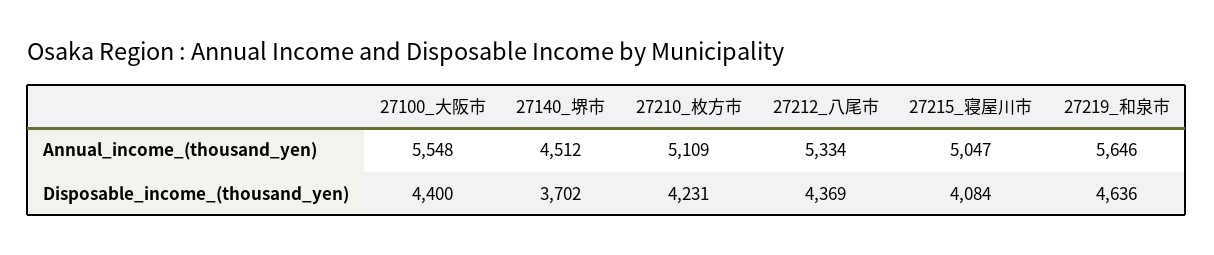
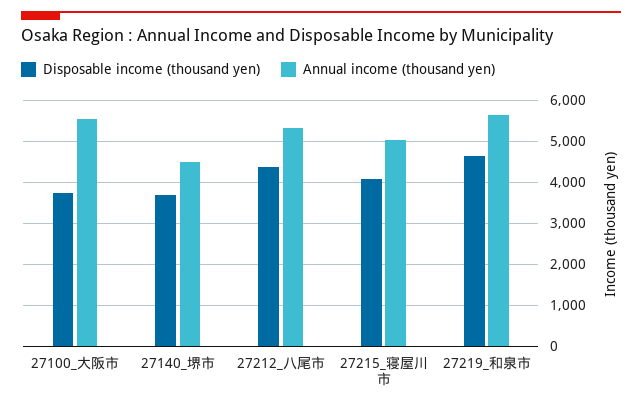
  {
    "Annual_income_(thousand_yen)": {
      "27100_大阪市": 5548,
      "27140_堺市": 4512,
-     "27210_枚方市": 5109,
      "27212_八尾市": 5334,
      "27215_寝屋川市": 5047,
      "27219_和泉市": 5646
    },
    "Disposable_income_(thousand_yen)": {
-     "27100_大阪市": 4400,
+     "27100_大阪市": 3800,
      "27140_堺市": 3702,
-     "27210_枚方市": 4231,
      "27212_八尾市": 4369,
      "27215_寝屋川市": 4084,
      "27219_和泉市": 4636
    }
  }

